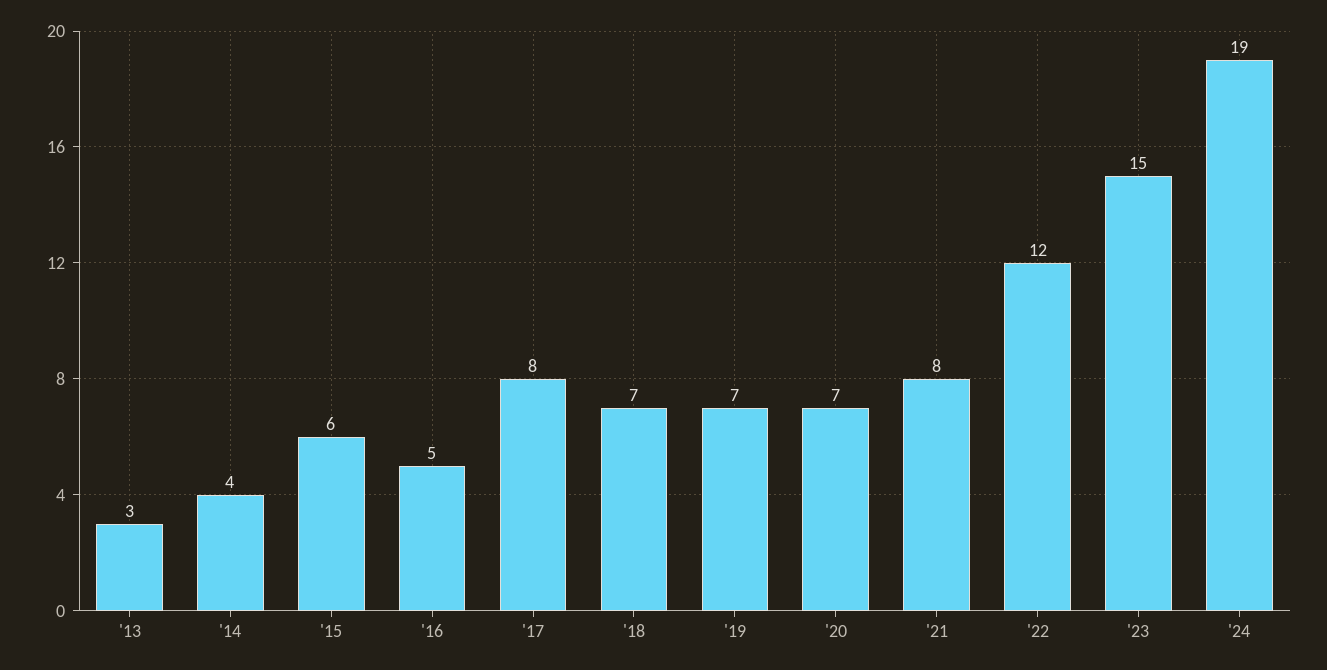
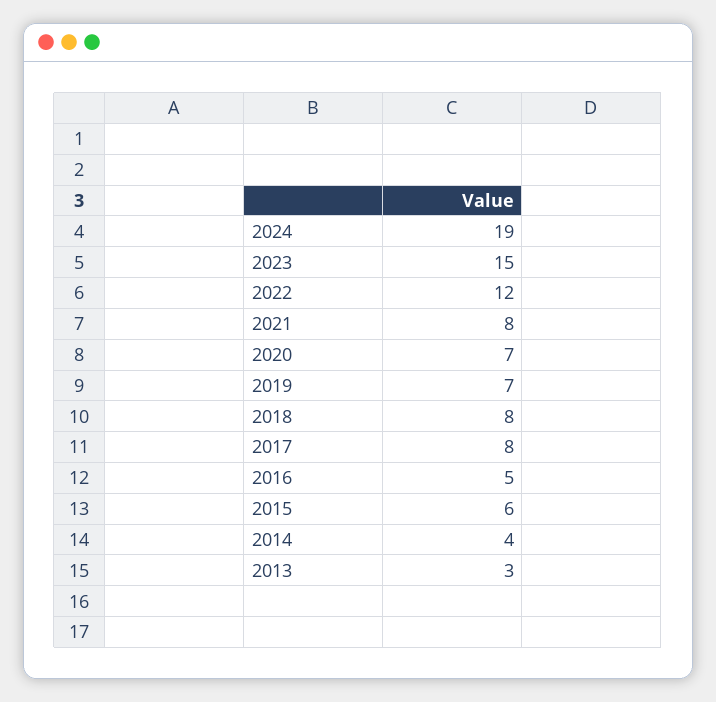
  {
    "'13": 3,
    "'14": 4,
    "'15": 6,
    "'16": 5,
    "'17": 8,
-   "'18": 7,
+   "'18": 8,
    "'19": 7,
    "'20": 7,
    "'21": 8,
    "'22": 12,
    "'23": 15,
    "'24": 19
  }

